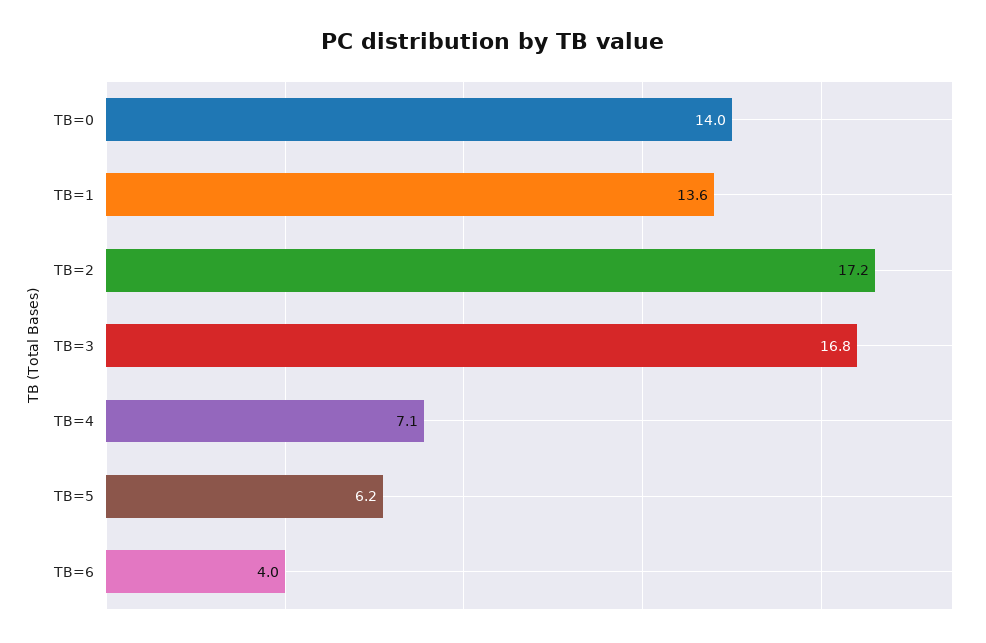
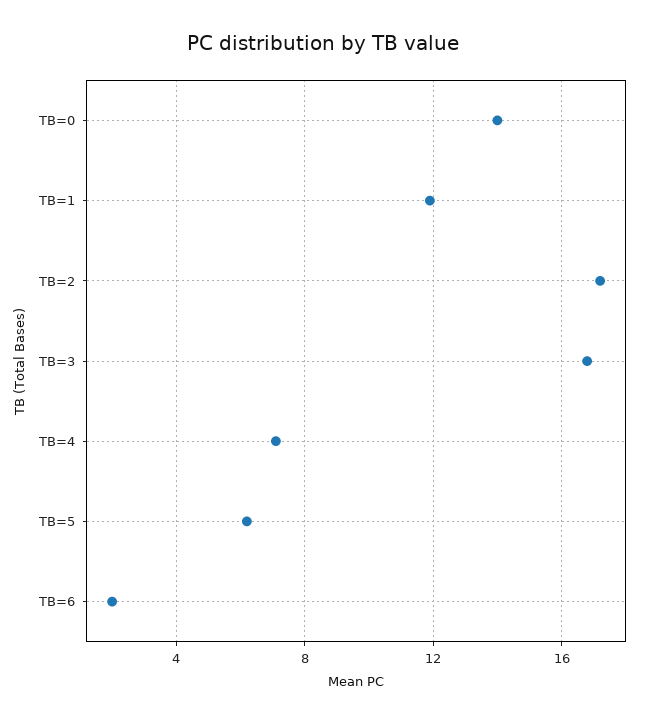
  {
    "TB=0": 14,
-   "TB=1": 13.6,
+   "TB=1": 12,
    "TB=2": 17.2,
    "TB=3": 16.8,
    "TB=4": 7.1,
    "TB=5": 6.2,
-   "TB=6": 4
+   "TB=6": 2
  }

